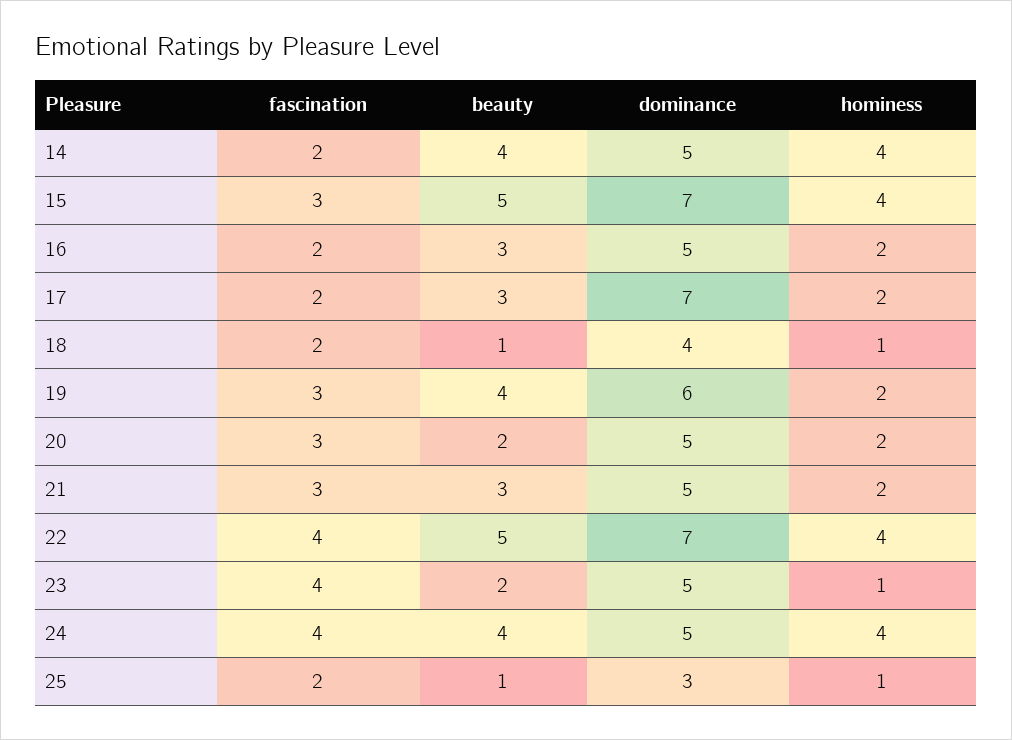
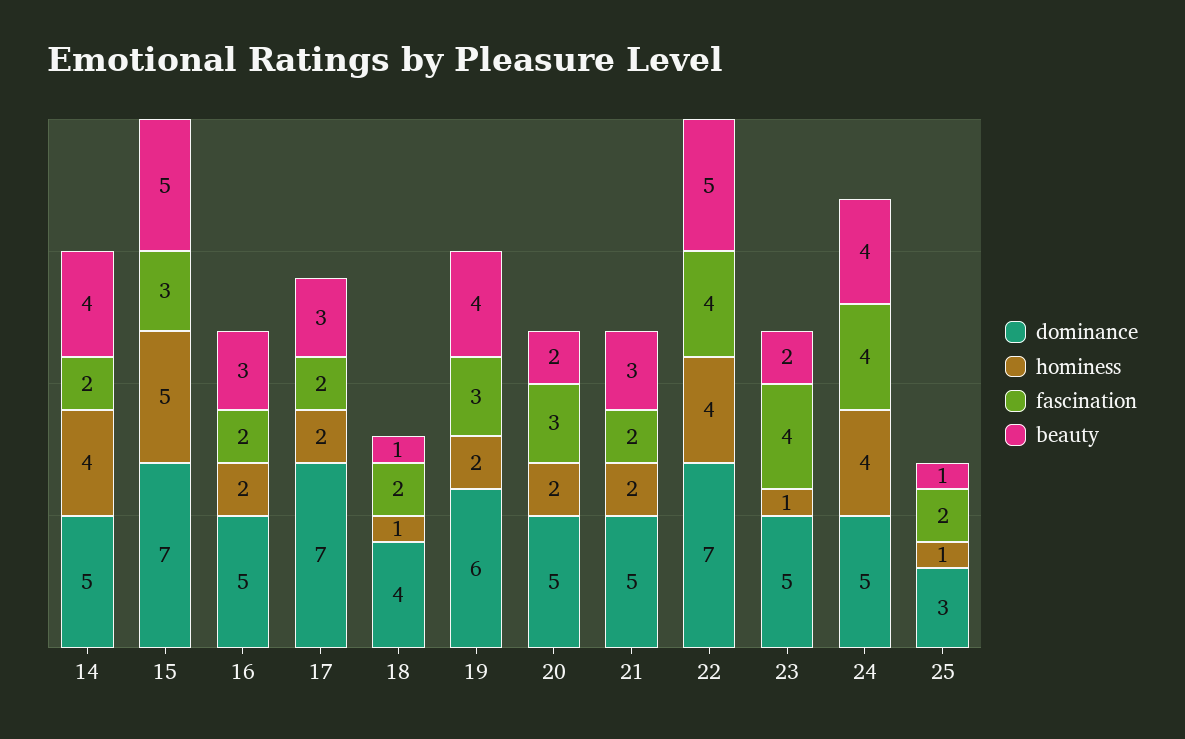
  {
    "fascination": {
      "14": 2,
      "15": 3,
      "16": 2,
      "17": 2,
      "18": 2,
      "19": 3,
      "20": 3,
-     "21": 3,
+     "21": 2,
      "22": 4,
      "23": 4,
      "24": 4,
      "25": 2
    },
    "beauty": {
      "14": 4,
      "15": 5,
      "16": 3,
      "17": 3,
      "18": 1,
      "19": 4,
      "20": 2,
      "21": 3,
      "22": 5,
      "23": 2,
      "24": 4,
      "25": 1
    },
    "dominance": {
      "14": 5,
      "15": 7,
      "16": 5,
      "17": 7,
      "18": 4,
      "19": 6,
      "20": 5,
      "21": 5,
      "22": 7,
      "23": 5,
      "24": 5,
      "25": 3
    },
    "hominess": {
      "14": 4,
-     "15": 4,
+     "15": 5,
      "16": 2,
      "17": 2,
      "18": 1,
      "19": 2,
      "20": 2,
      "21": 2,
      "22": 4,
      "23": 1,
      "24": 4,
      "25": 1
    }
  }

